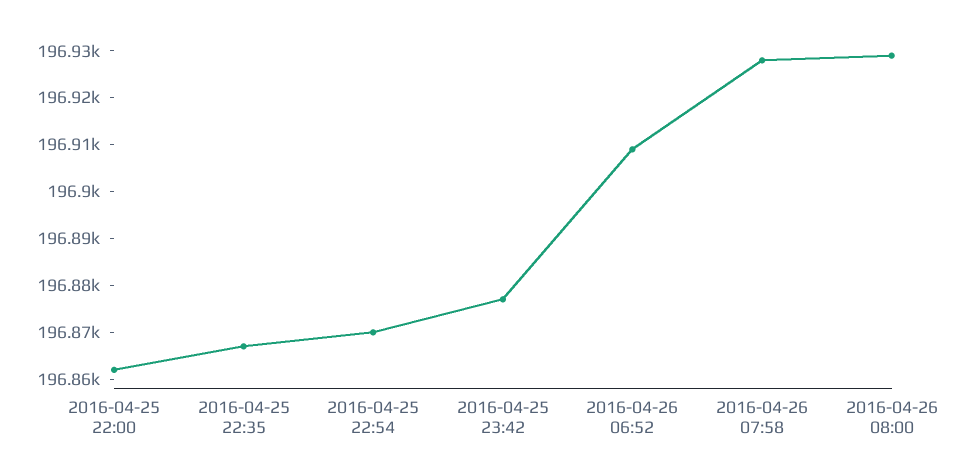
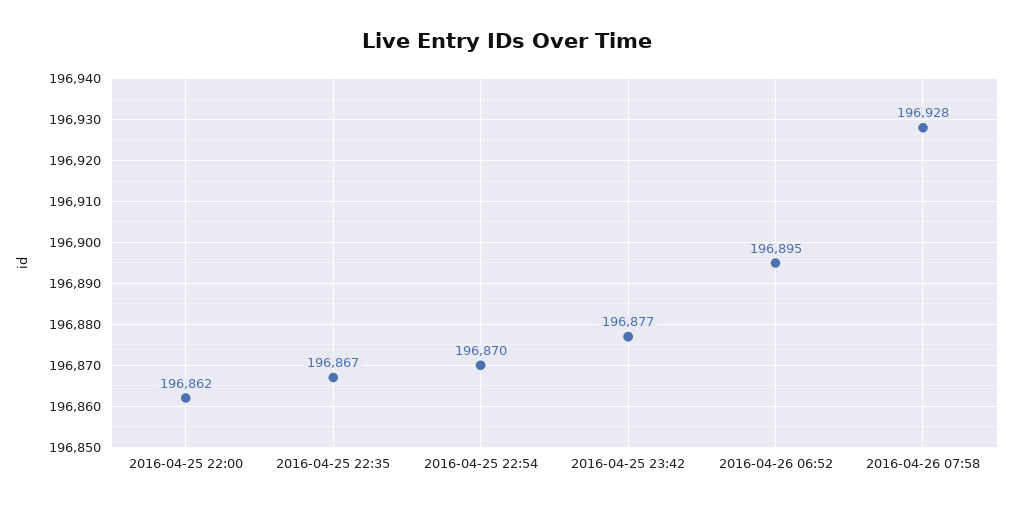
  {
    "2016-04-25 22:00": 196862,
    "2016-04-25 22:35": 196867,
    "2016-04-25 22:54": 196870,
    "2016-04-25 23:42": 196877,
-   "2016-04-26 06:52": 196910,
+   "2016-04-26 06:52": 196895,
-   "2016-04-26 07:58": 196928,
+   "2016-04-26 07:58": 196928
-   "2016-04-26 08:00": 196930
  }

